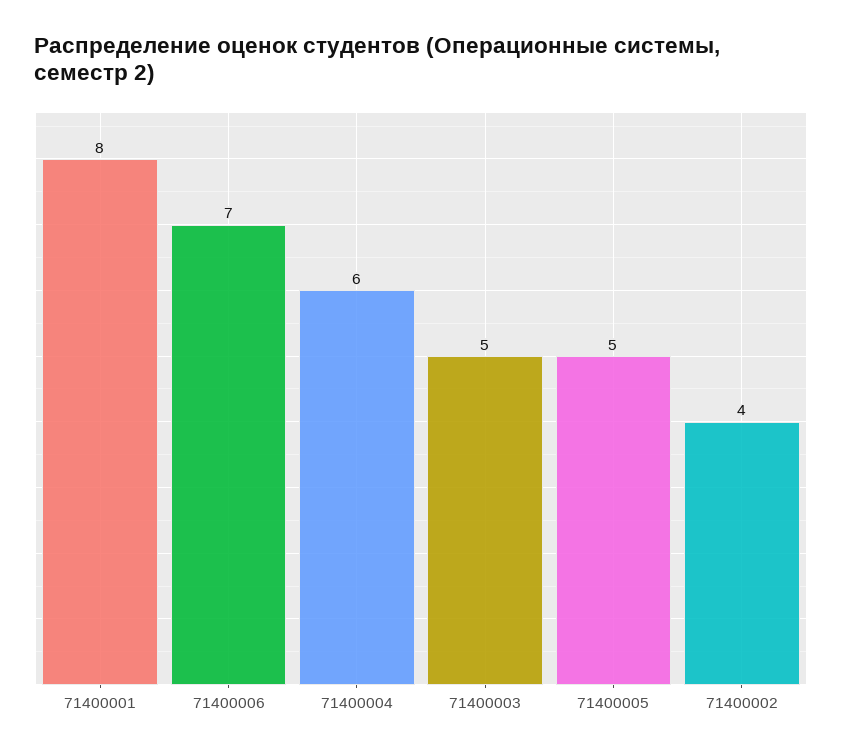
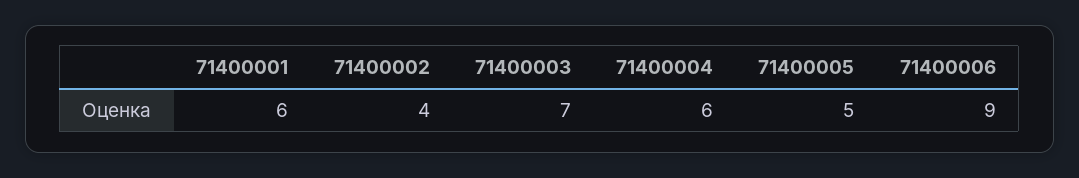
  {
-   "71400001": 8,
+   "71400001": 6,
-   "71400006": 7,
+   "71400006": 9,
    "71400004": 6,
-   "71400003": 5,
+   "71400003": 7,
    "71400005": 5,
    "71400002": 4
  }

